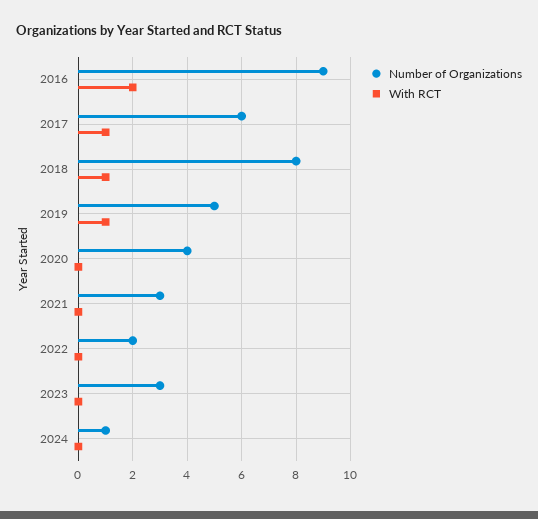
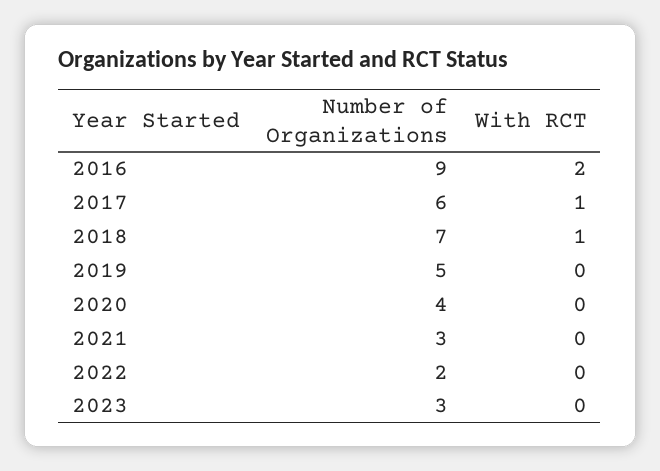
  {
    "Number of Organizations": {
      "2016": 9,
      "2017": 6,
-     "2018": 8,
+     "2018": 7,
      "2019": 5,
      "2020": 4,
      "2021": 3,
      "2022": 2,
-     "2023": 3,
+     "2023": 3
-     "2024": 1
    },
    "With RCT": {
      "2016": 2,
      "2017": 1,
      "2018": 1,
-     "2019": 1,
+     "2019": 0,
      "2020": 0,
      "2021": 0,
      "2022": 0,
-     "2023": 0,
+     "2023": 0
-     "2024": 0
    }
  }

